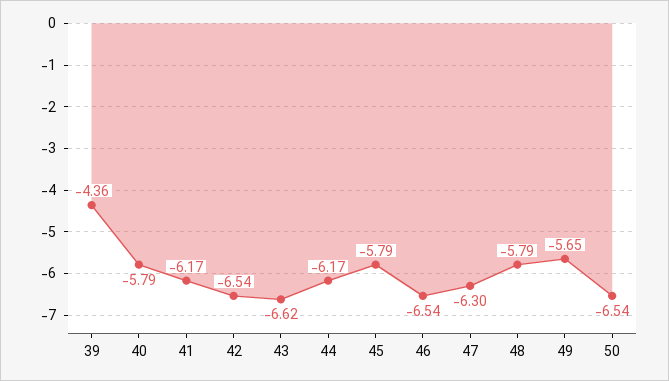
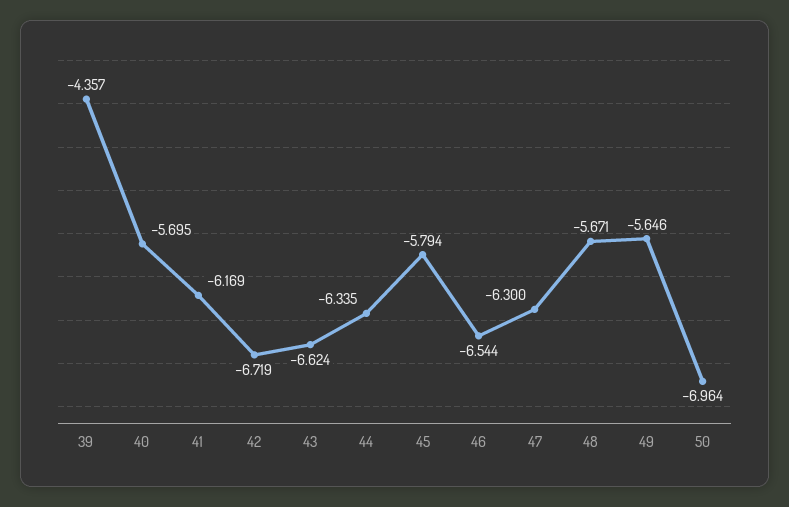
  {
    "39": -4.357,
-   "40": -5.79,
+   "40": -5.695,
    "41": -6.169,
-   "42": -6.54,
+   "42": -6.719,
    "43": -6.624,
-   "44": -6.17,
+   "44": -6.335,
    "45": -5.794,
    "46": -6.544,
    "47": -6.3,
-   "48": -5.79,
+   "48": -5.671,
    "49": -5.646,
-   "50": -6.54
+   "50": -6.964
  }

